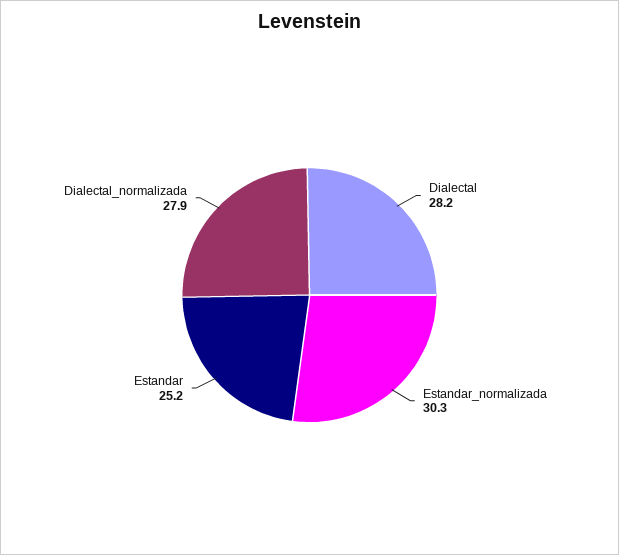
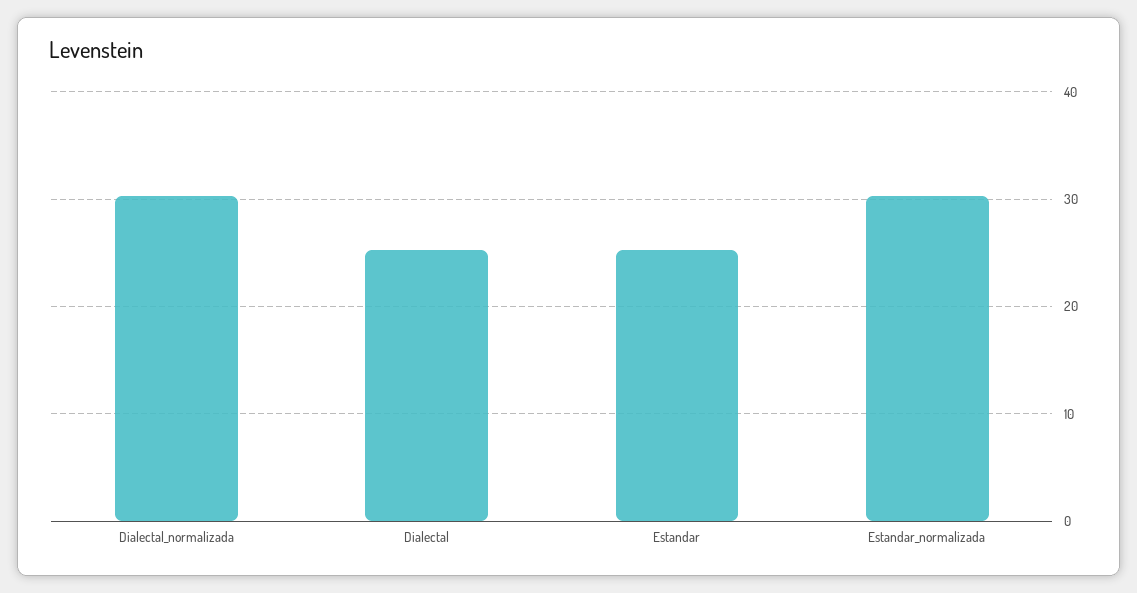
  {
-   "Dialectal": 28.2,
+   "Dialectal": 25,
    "Estandar_normalizada": 30.3,
    "Estandar": 25.2,
-   "Dialectal_normalizada": 27.9
+   "Dialectal_normalizada": 30
  }

